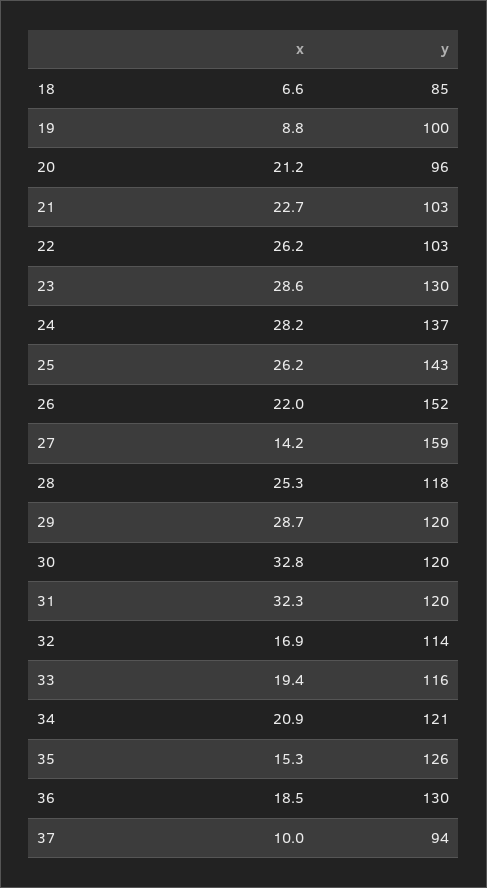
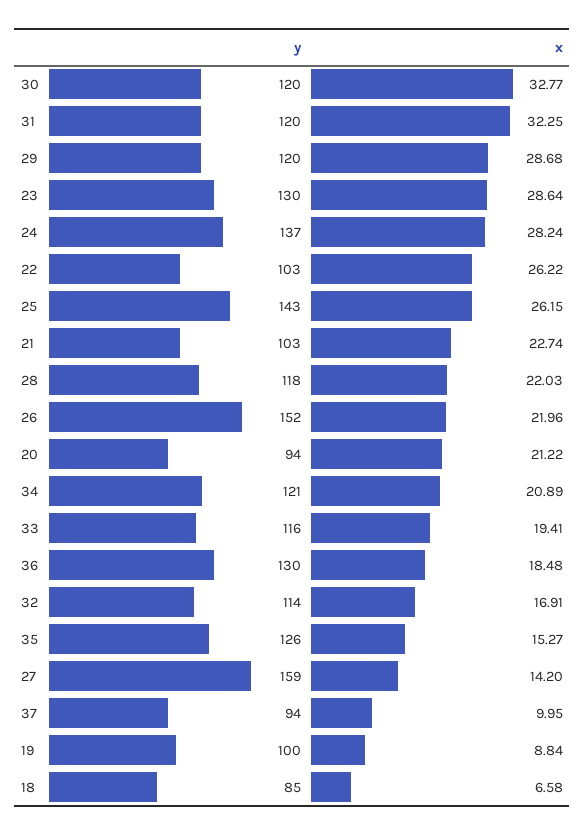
  {
    "x": {
      "18": 6.58,
      "19": 8.84,
      "20": 21.22,
      "21": 22.74,
      "22": 26.22,
      "23": 28.64,
      "24": 28.24,
      "25": 26.15,
      "26": 21.96,
      "27": 14.2,
-     "28": 25.3,
+     "28": 22.03,
      "29": 28.68,
      "30": 32.77,
      "31": 32.25,
      "32": 16.91,
      "33": 19.41,
      "34": 20.89,
      "35": 15.27,
      "36": 18.48,
      "37": 9.95
    },
    "y": {
      "18": 85,
      "19": 100,
-     "20": 96,
+     "20": 94,
      "21": 103,
      "22": 103,
      "23": 130,
      "24": 137,
      "25": 143,
      "26": 152,
      "27": 159,
      "28": 118,
      "29": 120,
      "30": 120,
      "31": 120,
      "32": 114,
      "33": 116,
      "34": 121,
      "35": 126,
      "36": 130,
      "37": 94
    }
  }

